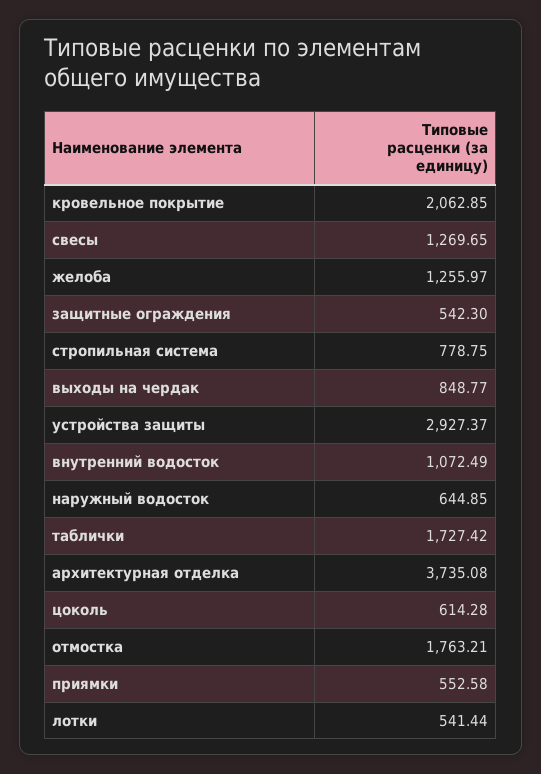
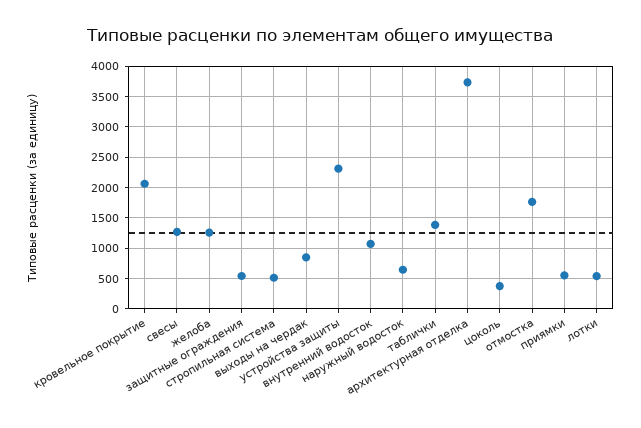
  {
    "кровельное покрытие": 2062.85,
    "свесы": 1269.65,
    "желоба": 1255.97,
    "защитные ограждения": 542.3,
-   "стропильная система": 778.75,
+   "стропильная система": 500,
    "выходы на чердак": 848.77,
-   "устройства защиты": 2927.37,
+   "устройства защиты": 2300,
    "внутренний водосток": 1072.49,
    "наружный водосток": 644.85,
-   "таблички": 1727.42,
+   "таблички": 1400,
    "архитектурная отделка": 3735.08,
-   "цоколь": 614.28,
+   "цоколь": 400,
    "отмостка": 1763.21,
    "приямки": 552.58,
    "лотки": 541.44
  }

